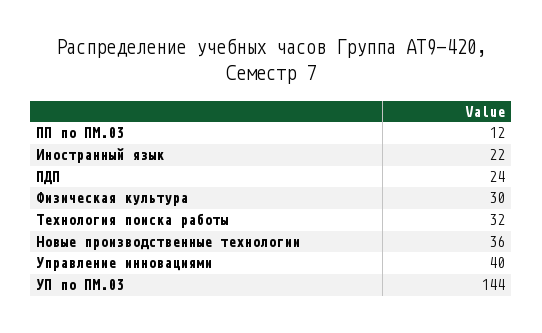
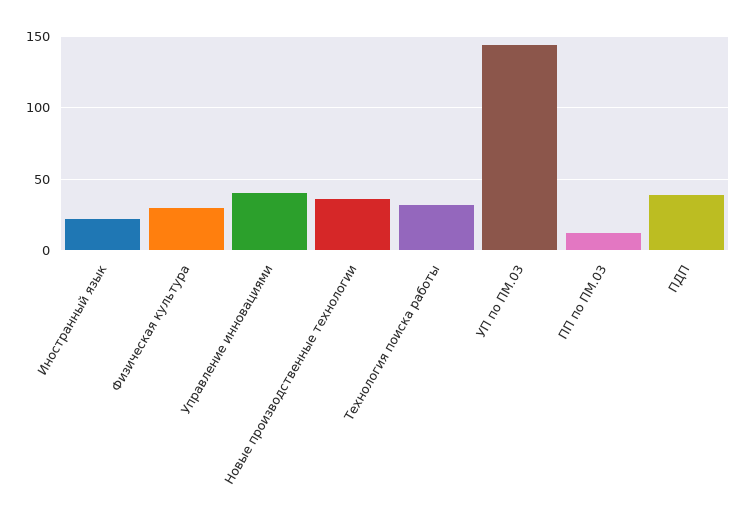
  {
    "ПП по ПМ.03": 12,
    "Иностранный язык": 22,
-   "ПДП": 24,
+   "ПДП": 40,
    "Физическая культура": 30,
    "Технология поиска работы": 32,
    "Новые производственные технологии": 36,
    "Управление инновациями": 40,
    "УП по ПМ.03": 144
  }

